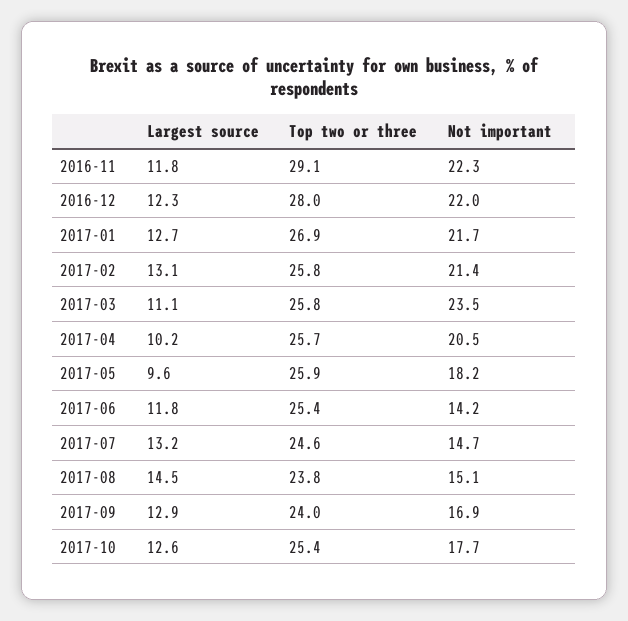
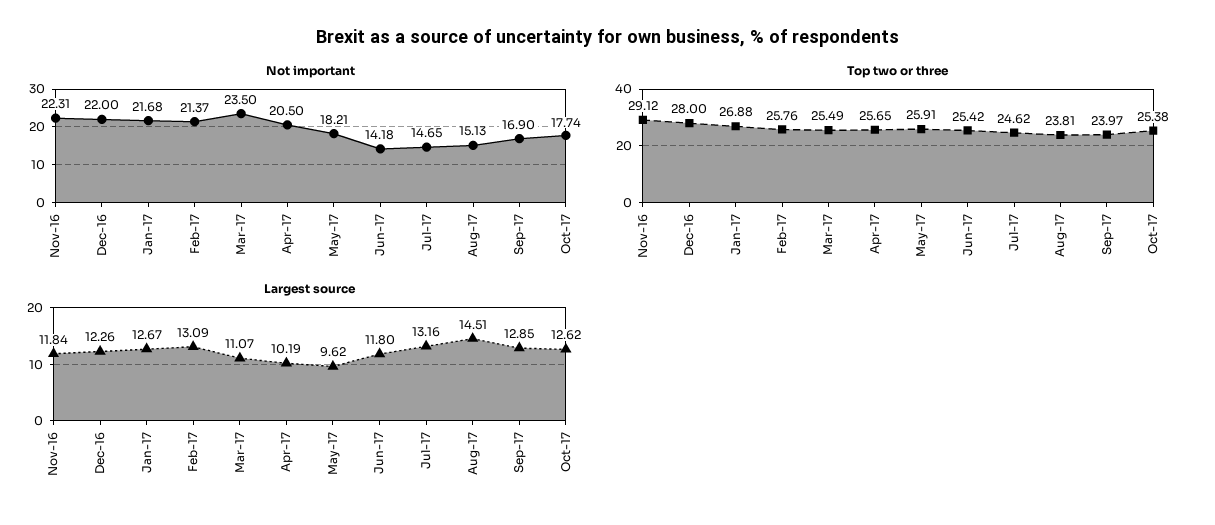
  {
    "Largest source": {
      "2016-11": 11.84,
      "2016-12": 12.26,
      "2017-01": 12.67,
      "2017-02": 13.09,
      "2017-03": 11.07,
      "2017-04": 10.19,
      "2017-05": 9.62,
      "2017-06": 11.8,
      "2017-07": 13.16,
      "2017-08": 14.51,
      "2017-09": 12.85,
      "2017-10": 12.62
    },
    "Top two or three": {
      "2016-11": 29.12,
      "2016-12": 28,
      "2017-01": 26.88,
      "2017-02": 25.76,
-     "2017-03": 25.8,
+     "2017-03": 25.49,
      "2017-04": 25.65,
      "2017-05": 25.91,
      "2017-06": 25.42,
      "2017-07": 24.62,
      "2017-08": 23.81,
      "2017-09": 23.97,
      "2017-10": 25.38
    },
    "Not important": {
      "2016-11": 22.31,
      "2016-12": 22,
      "2017-01": 21.68,
      "2017-02": 21.37,
      "2017-03": 23.5,
      "2017-04": 20.5,
      "2017-05": 18.21,
      "2017-06": 14.18,
      "2017-07": 14.65,
      "2017-08": 15.13,
      "2017-09": 16.9,
      "2017-10": 17.74
    }
  }

